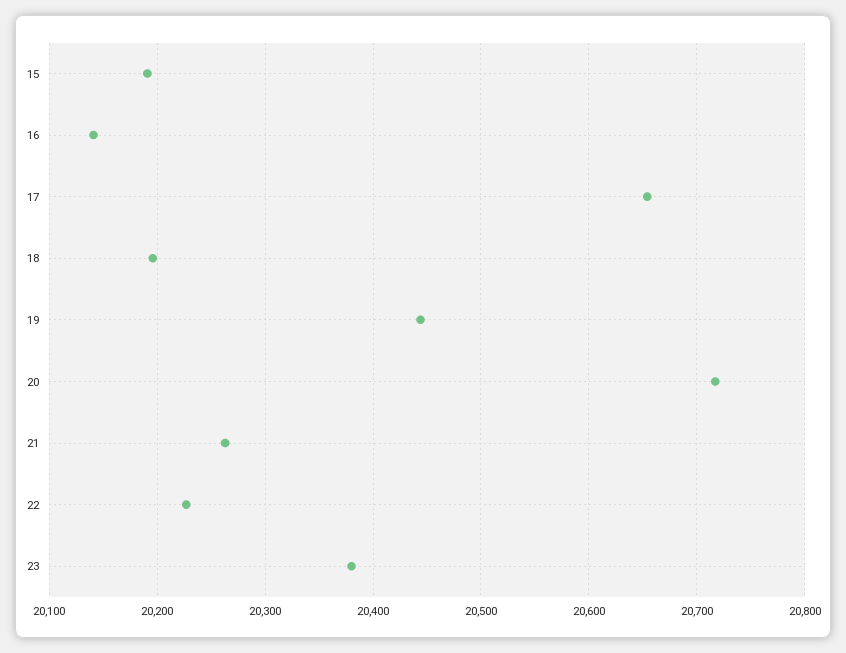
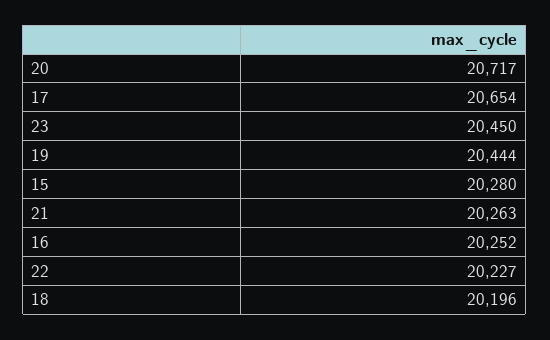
  {
-   "15": 20190,
+   "15": 20280,
-   "16": 20140,
+   "16": 20252,
    "17": 20654,
    "18": 20196,
    "19": 20444,
    "20": 20717,
    "21": 20263,
    "22": 20227,
-   "23": 20380
+   "23": 20450
  }

